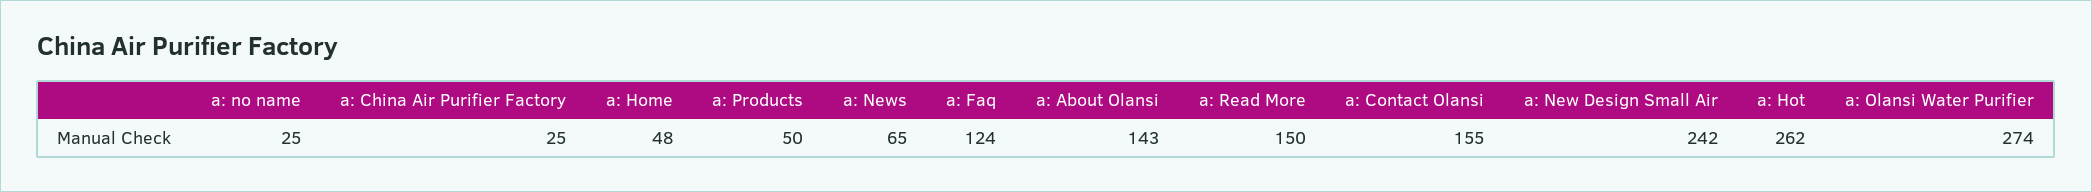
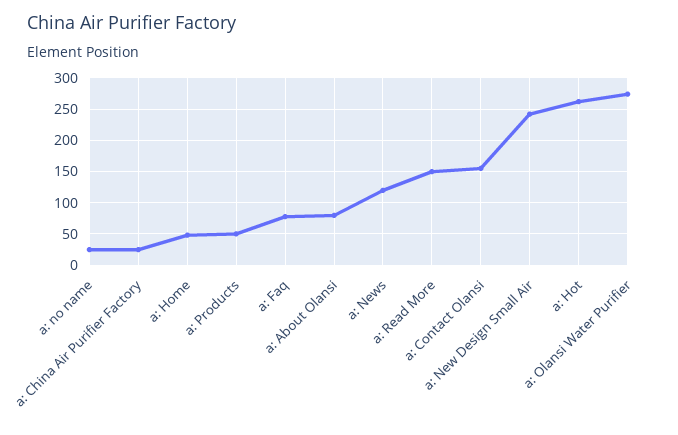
  {
    "a: no name": 25,
    "a: China Air Purifier Factory": 25,
    "a: Home": 48,
    "a: Products": 50,
-   "a: News": 65,
+   "a: News": 120,
-   "a: Faq": 124,
+   "a: Faq": 80,
-   "a: About Olansi": 143,
+   "a: About Olansi": 80,
    "a: Read More": 150,
    "a: Contact Olansi": 155,
    "a: New Design Small Air": 242,
    "a: Hot": 262,
    "a: Olansi Water Purifier": 274
  }

